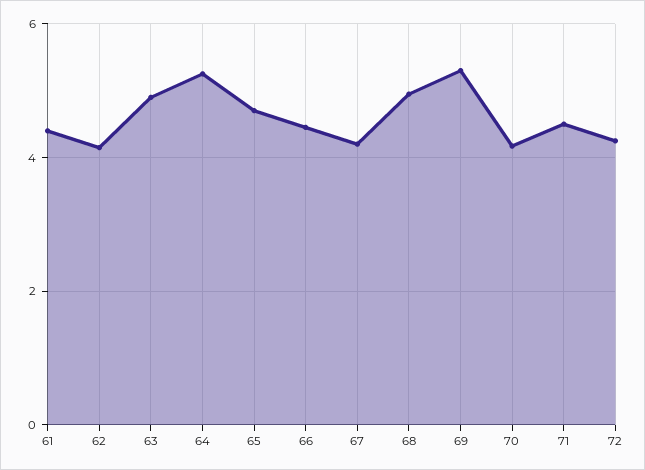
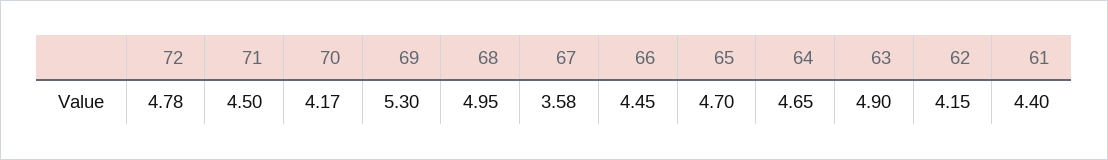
  {
    "61": 4.4,
    "62": 4.15,
    "63": 4.9,
-   "64": 5.2,
+   "64": 4.65,
    "65": 4.7,
    "66": 4.45,
-   "67": 4.2,
+   "67": 3.58,
    "68": 4.95,
    "69": 5.3,
    "70": 4.17,
    "71": 4.5,
-   "72": 4.2
+   "72": 4.78
  }

